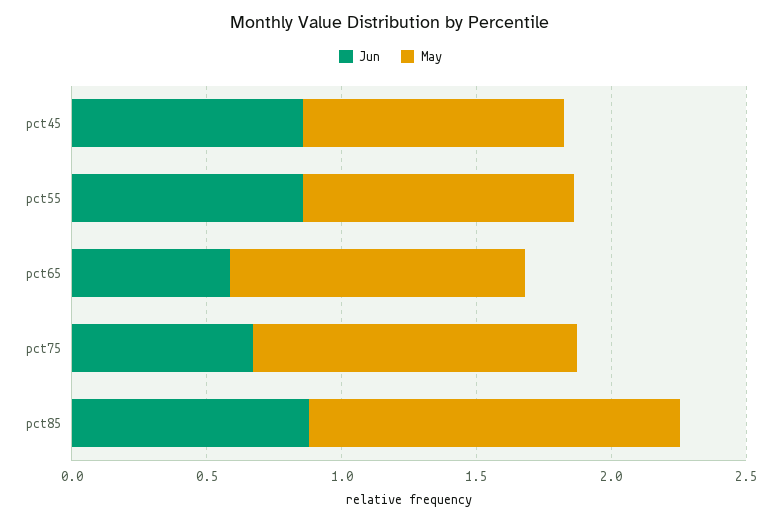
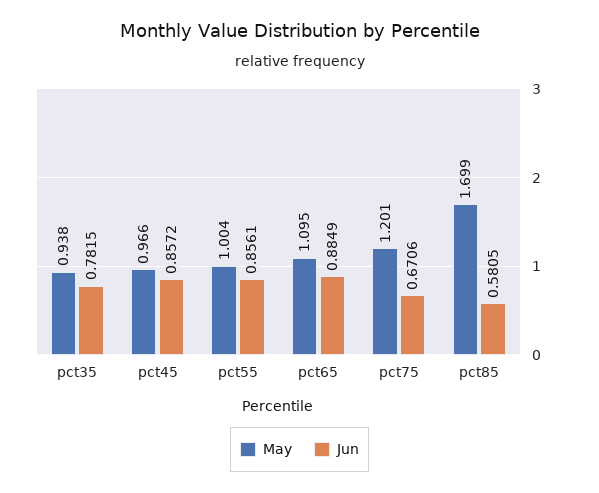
  {
    "Jun": {
      "pct45": 0.8572,
      "pct55": 0.8561,
-     "pct65": 0.6,
+     "pct65": 0.8849,
      "pct75": 0.6706,
-     "pct85": 0.9
+     "pct85": 0.5805,
+     "pct35": 0.7815
    },
    "May": {
      "pct45": 0.966,
      "pct55": 1.004,
      "pct65": 1.095,
      "pct75": 1.201,
-     "pct85": 1.4
+     "pct85": 1.699,
+     "pct35": 0.938
    }
  }

